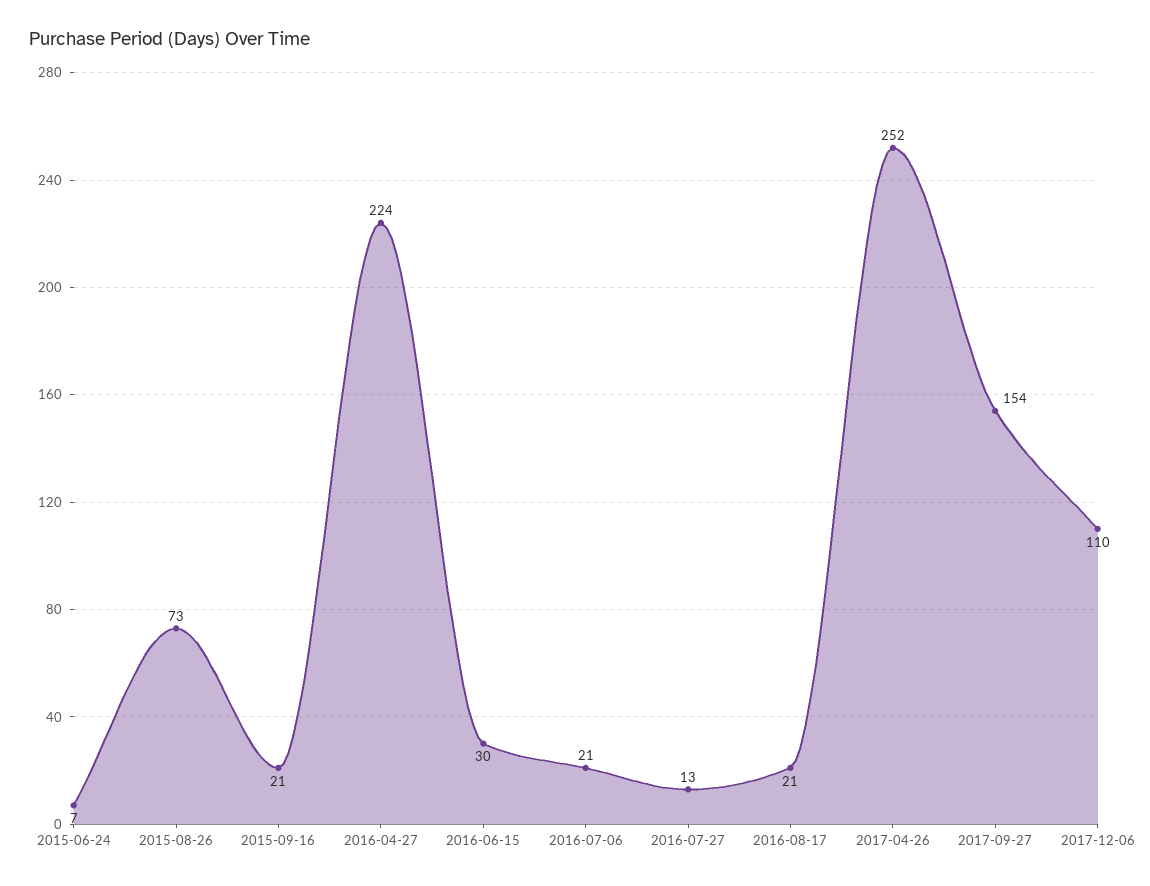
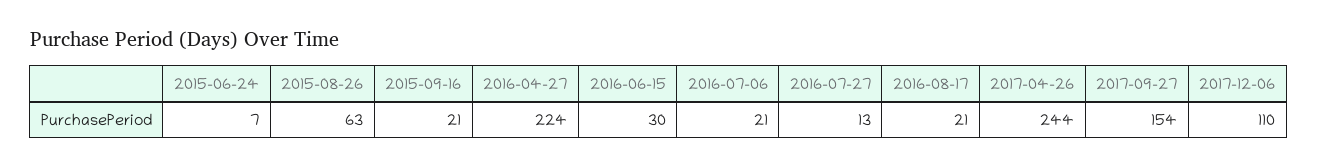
  {
    "2015-06-24": 7,
-   "2015-08-26": 73,
+   "2015-08-26": 63,
    "2015-09-16": 21,
    "2016-04-27": 224,
    "2016-06-15": 30,
    "2016-07-06": 21,
    "2016-07-27": 13,
    "2016-08-17": 21,
-   "2017-04-26": 252,
+   "2017-04-26": 244,
    "2017-09-27": 154,
    "2017-12-06": 110
  }

